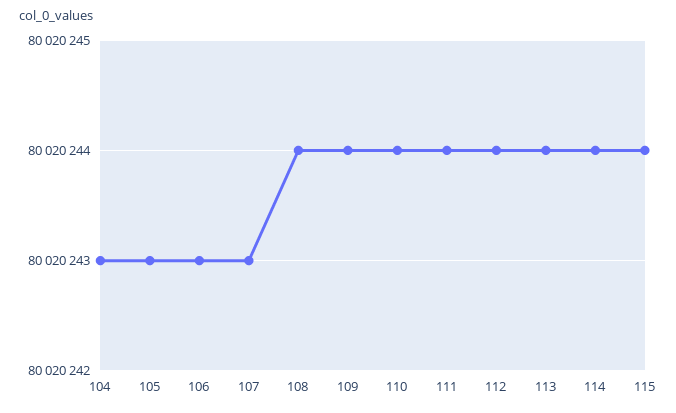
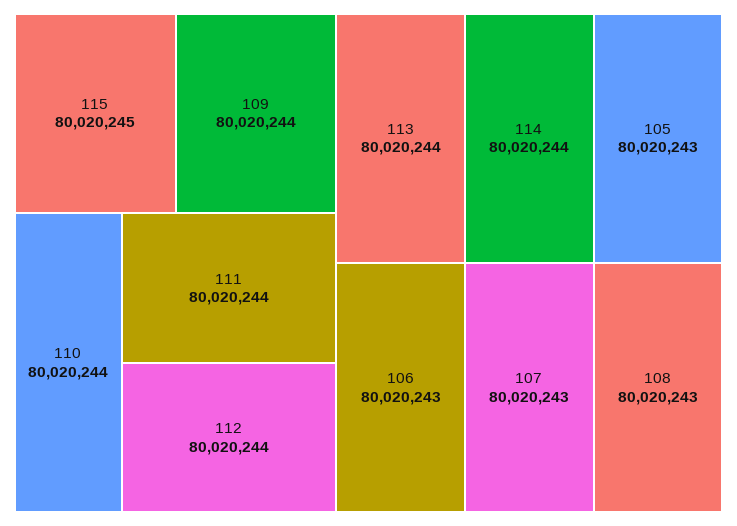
  {
-   "104": 80020243,
    "105": 80020243,
    "106": 80020243,
    "107": 80020243,
-   "108": 80020244,
+   "108": 80020243,
    "109": 80020244,
    "110": 80020244,
    "111": 80020244,
    "112": 80020244,
    "113": 80020244,
    "114": 80020244,
-   "115": 80020244
+   "115": 80020245
  }

